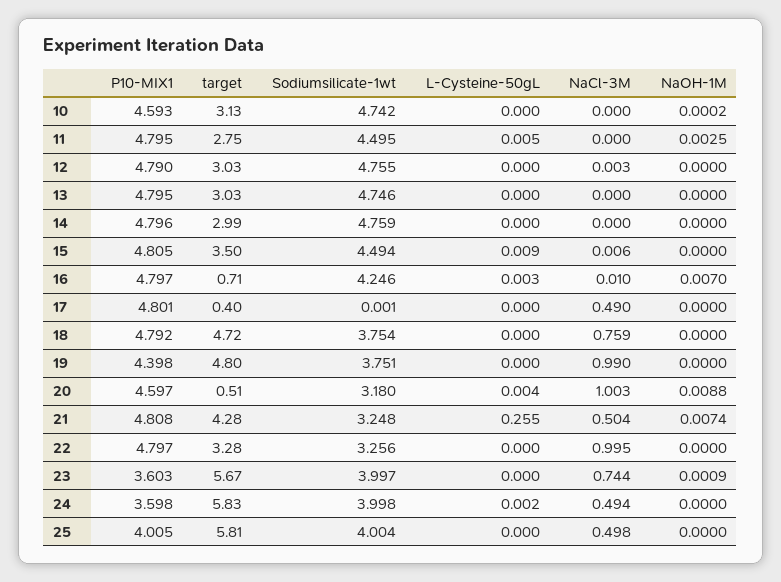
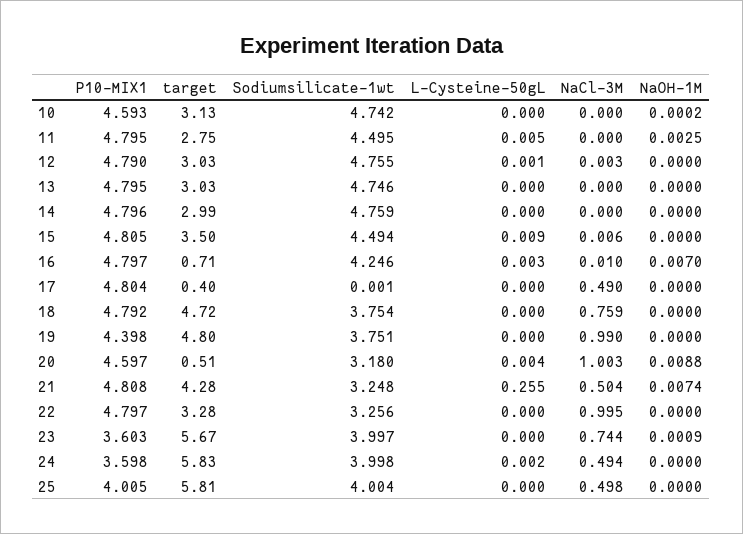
  {
    "P10-MIX1": {
      "10": 4.593,
      "11": 4.795,
      "12": 4.79,
      "13": 4.795,
      "14": 4.796,
      "15": 4.805,
      "16": 4.797,
-     "17": 4.801,
+     "17": 4.804,
      "18": 4.792,
      "19": 4.398,
      "20": 4.597,
      "21": 4.808,
      "22": 4.797,
      "23": 3.603,
      "24": 3.598,
      "25": 4.005
    },
    "target": {
      "10": 3.13,
      "11": 2.75,
      "12": 3.03,
      "13": 3.03,
      "14": 2.99,
      "15": 3.5,
      "16": 0.71,
      "17": 0.4,
      "18": 4.72,
      "19": 4.8,
      "20": 0.51,
      "21": 4.28,
      "22": 3.28,
      "23": 5.67,
      "24": 5.83,
      "25": 5.81
    },
    "Sodiumsilicate-1wt": {
      "10": 4.742,
      "11": 4.495,
      "12": 4.755,
      "13": 4.746,
      "14": 4.759,
      "15": 4.494,
      "16": 4.246,
      "17": 0.001,
      "18": 3.754,
      "19": 3.751,
      "20": 3.18,
      "21": 3.248,
      "22": 3.256,
      "23": 3.997,
      "24": 3.998,
      "25": 4.004
    },
    "L-Cysteine-50gL": {
      "10": 0,
      "11": 0.005,
-     "12": 0,
+     "12": 0.001,
      "13": 0,
      "14": 0,
      "15": 0.009,
      "16": 0.003,
      "17": 0,
      "18": 0,
      "19": 0,
      "20": 0.004,
      "21": 0.255,
      "22": 0,
      "23": 0,
      "24": 0.002,
      "25": 0
    },
    "NaCl-3M": {
      "10": 0,
      "11": 0,
      "12": 0.003,
      "13": 0,
      "14": 0,
      "15": 0.006,
      "16": 0.01,
      "17": 0.49,
      "18": 0.759,
      "19": 0.99,
      "20": 1.003,
      "21": 0.504,
      "22": 0.995,
      "23": 0.744,
      "24": 0.494,
      "25": 0.498
    },
    "NaOH-1M": {
      "10": 0.0002,
      "11": 0.0025,
      "12": 0,
      "13": 0,
      "14": 0,
      "15": 0,
      "16": 0.007,
      "17": 0,
      "18": 0,
      "19": 0,
      "20": 0.0088,
      "21": 0.0074,
      "22": 0,
      "23": 0.0009,
      "24": 0,
      "25": 0
    }
  }

